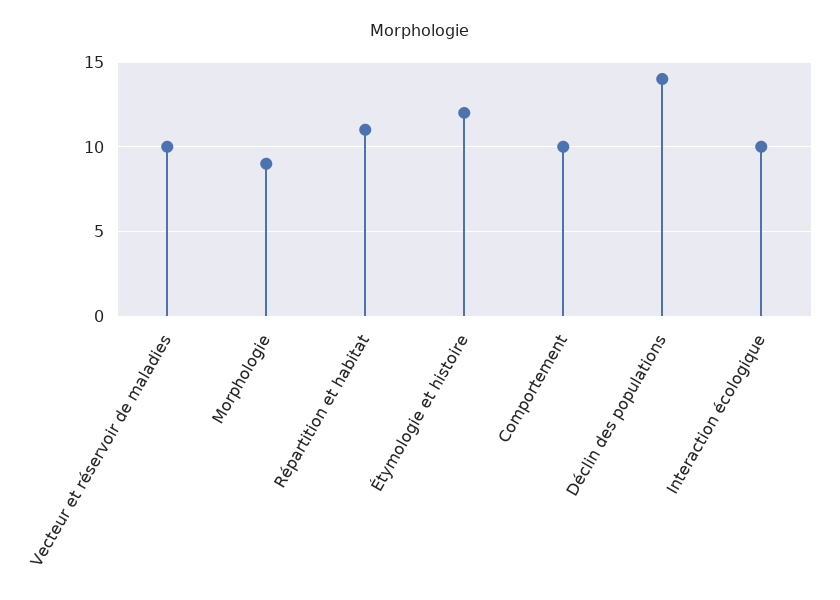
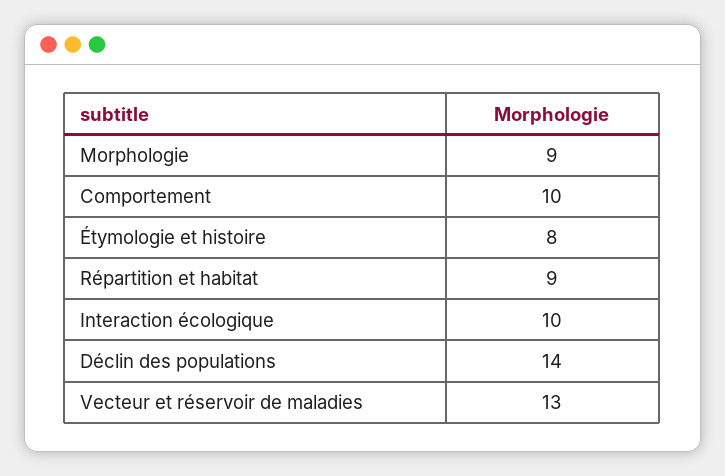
  {
-   "Vecteur et réservoir de maladies": 10,
+   "Vecteur et réservoir de maladies": 13,
    "Morphologie": 9,
-   "Répartition et habitat": 11,
+   "Répartition et habitat": 9,
-   "Étymologie et histoire": 12,
+   "Étymologie et histoire": 8,
    "Comportement": 10,
    "Déclin des populations": 14,
    "Interaction écologique": 10
  }

